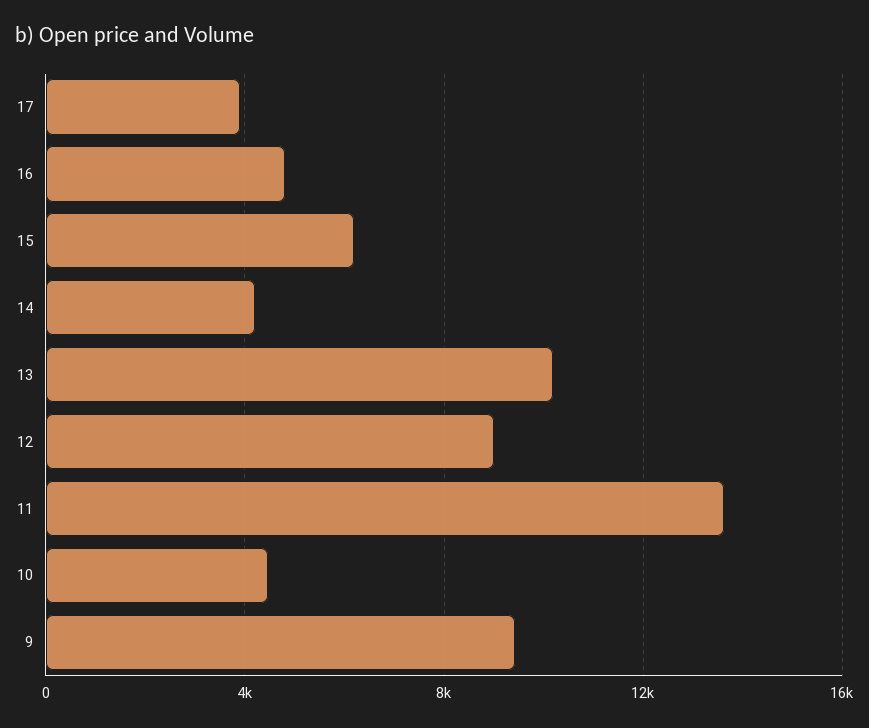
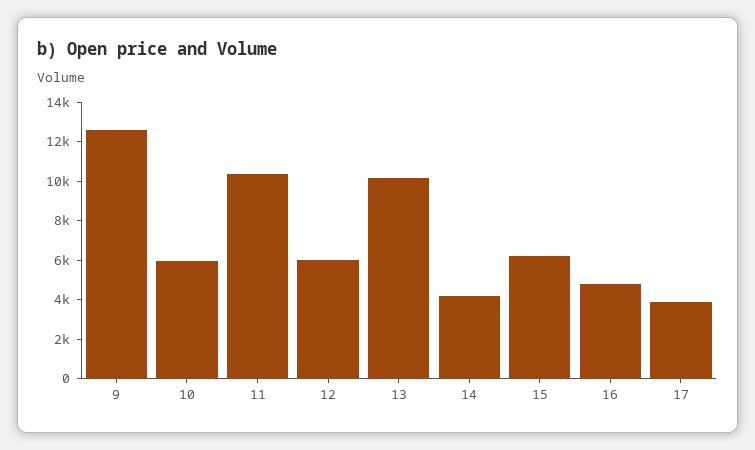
  {
    "17": 4000,
    "16": 5000,
    "15": 6000,
    "14": 4000,
    "13": 10000,
-   "12": 9000,
+   "12": 6000,
-   "11": 13500,
+   "11": 10500,
-   "10": 4500,
+   "10": 6000,
-   "9": 9500
+   "9": 12500
  }

